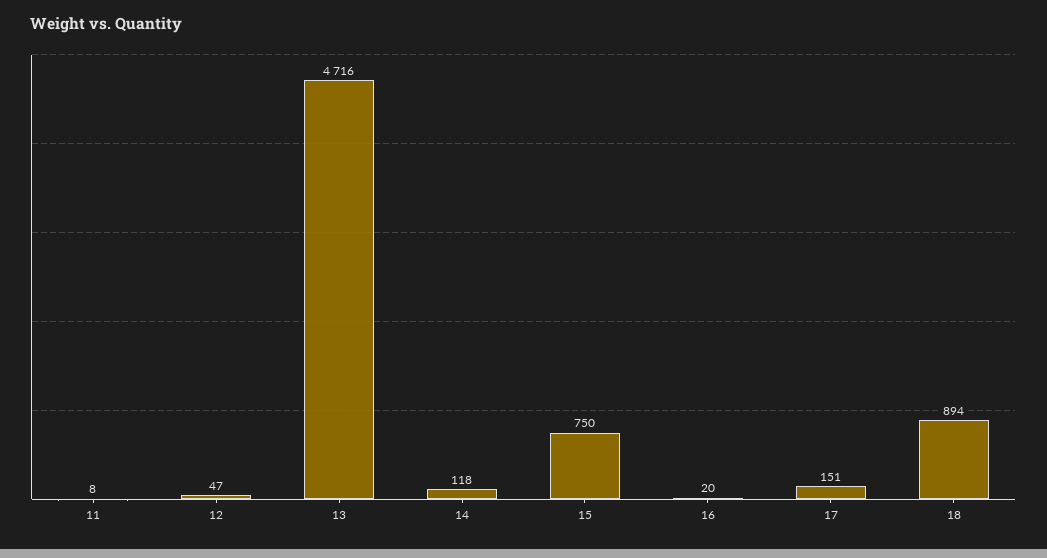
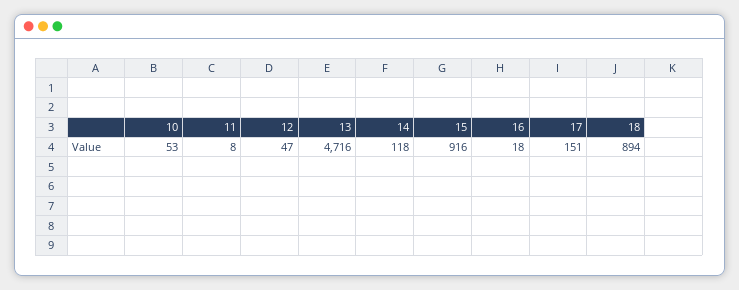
  {
    "11": 8,
    "12": 47,
    "13": 4716,
    "14": 118,
-   "15": 750,
+   "15": 916,
-   "16": 20,
+   "16": 18,
    "17": 151,
-   "18": 894
+   "18": 894,
+   "10": 53
  }

